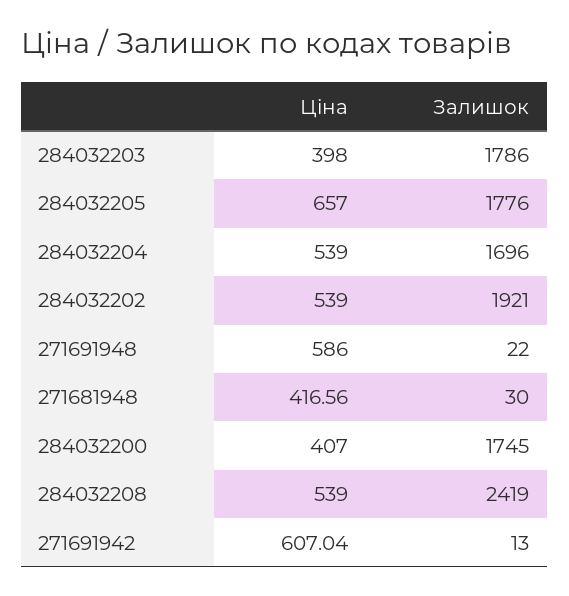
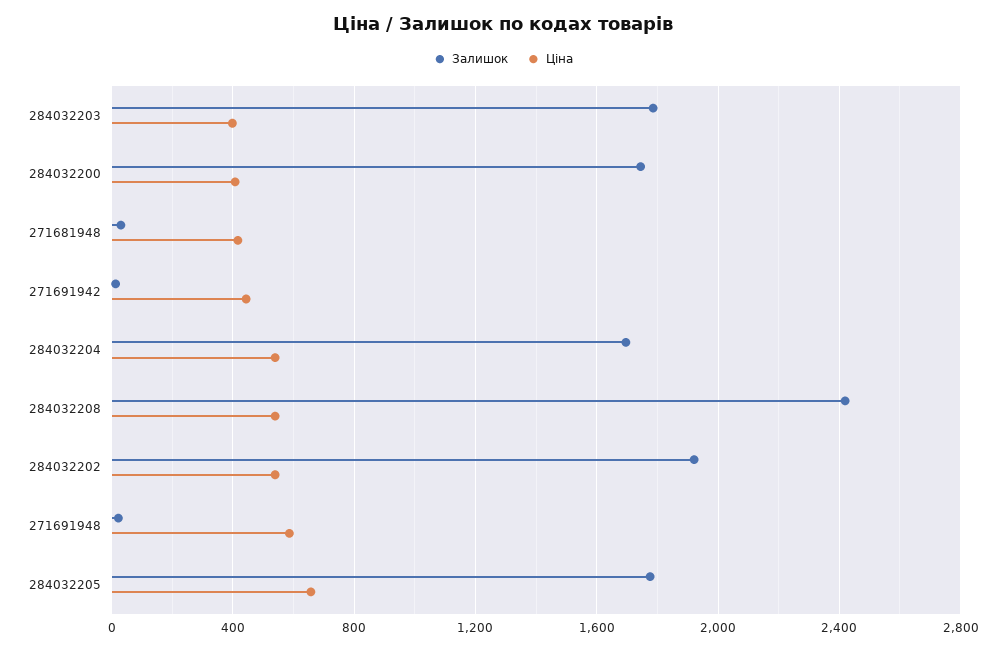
  {
    "Ціна": {
      "284032203": 398,
      "284032205": 657,
      "284032204": 539,
      "284032202": 539,
      "271691948": 586,
      "271681948": 416.56,
      "284032200": 407,
      "284032208": 539,
-     "271691942": 607.04
+     "271691942": 450
    },
    "Залишок": {
      "284032203": 1786,
      "284032205": 1776,
      "284032204": 1696,
      "284032202": 1921,
      "271691948": 22,
      "271681948": 30,
      "284032200": 1745,
      "284032208": 2419,
      "271691942": 13
    }
  }

